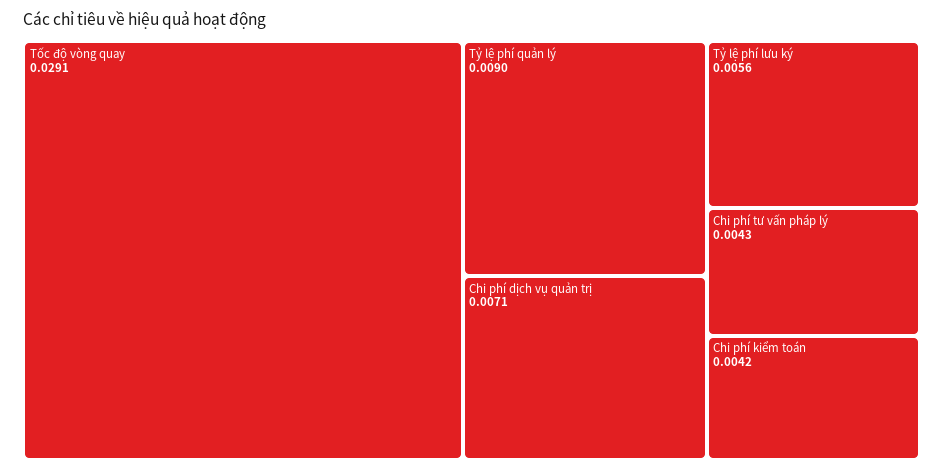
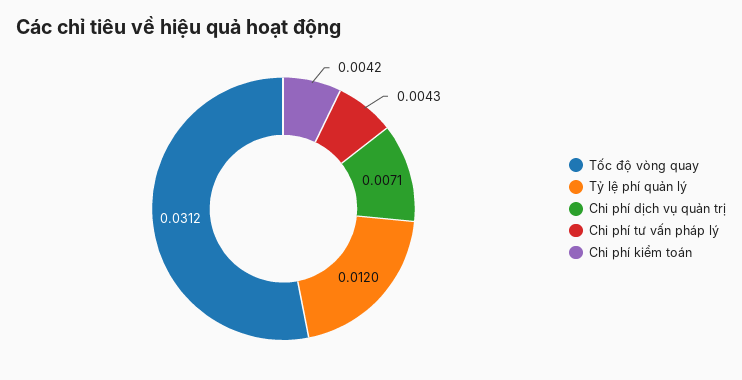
  {
-   "Tốc độ vòng quay": 0.0291,
+   "Tốc độ vòng quay": 0.0312,
-   "Tỷ lệ phí quản lý": 0.009,
+   "Tỷ lệ phí quản lý": 0.012,
    "Chi phí dịch vụ quản trị": 0.0071,
-   "Tỷ lệ phí lưu ký": 0.0056,
    "Chi phí tư vấn pháp lý": 0.0043,
    "Chi phí kiểm toán": 0.0042
  }

